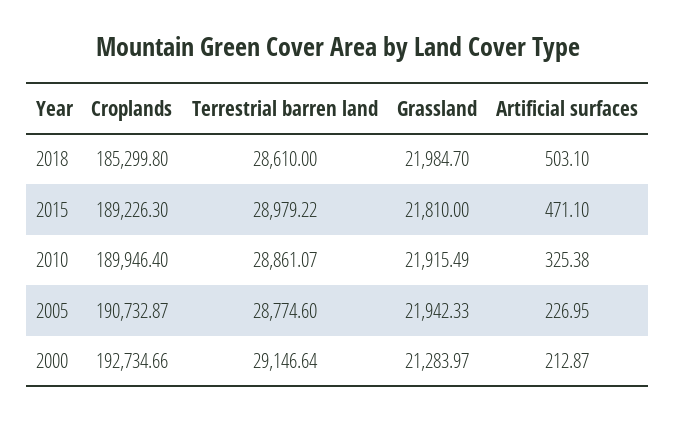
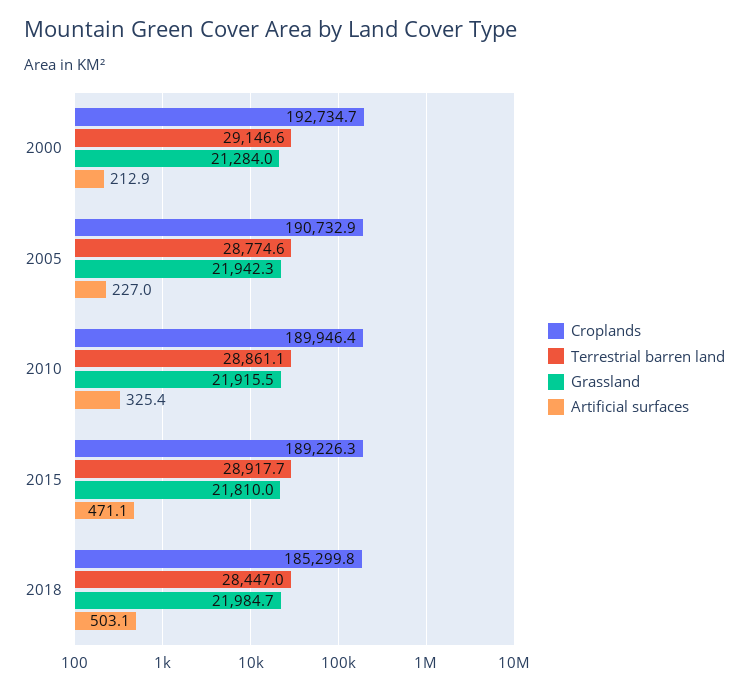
  {
    "Croplands": {
      "2018": 185299.8,
      "2015": 189226.3,
      "2010": 189946.4,
      "2005": 190732.87,
      "2000": 192734.66
    },
    "Terrestrial barren land": {
-     "2018": 28610,
+     "2018": 28447,
-     "2015": 28979.22,
+     "2015": 28917.7,
      "2010": 28861.07,
      "2005": 28774.6,
      "2000": 29146.64
    },
    "Grassland": {
      "2018": 21984.7,
      "2015": 21810,
      "2010": 21915.49,
      "2005": 21942.33,
      "2000": 21283.97
    },
    "Artificial surfaces": {
      "2018": 503.1,
      "2015": 471.1,
      "2010": 325.38,
      "2005": 226.95,
      "2000": 212.87
    }
  }

